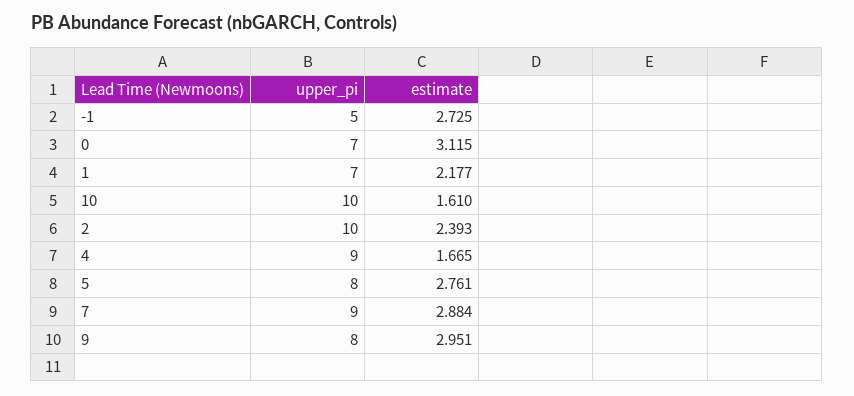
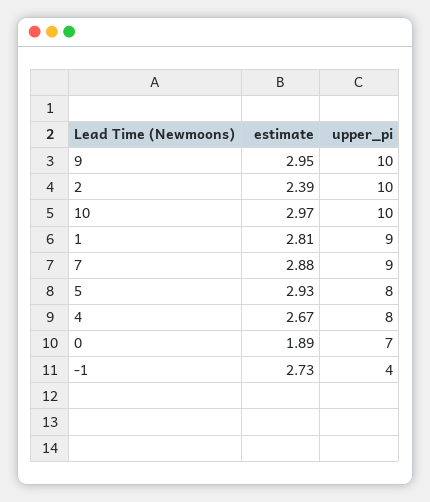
  {
    "upper_pi": {
-     "-1": 5,
+     "-1": 4,
      "0": 7,
-     "1": 7,
+     "1": 9,
      "10": 10,
      "2": 10,
-     "4": 9,
+     "4": 8,
      "5": 8,
      "7": 9,
-     "9": 8
+     "9": 10
    },
    "estimate": {
      "-1": 2.725,
-     "0": 3.115,
+     "0": 1.89,
-     "1": 2.177,
+     "1": 2.81,
-     "10": 1.61,
+     "10": 2.97,
      "2": 2.393,
-     "4": 1.665,
+     "4": 2.67,
-     "5": 2.761,
+     "5": 2.93,
      "7": 2.884,
      "9": 2.951
    }
  }

